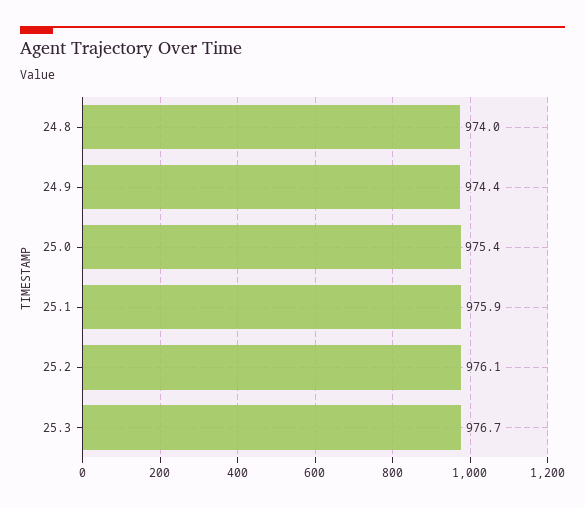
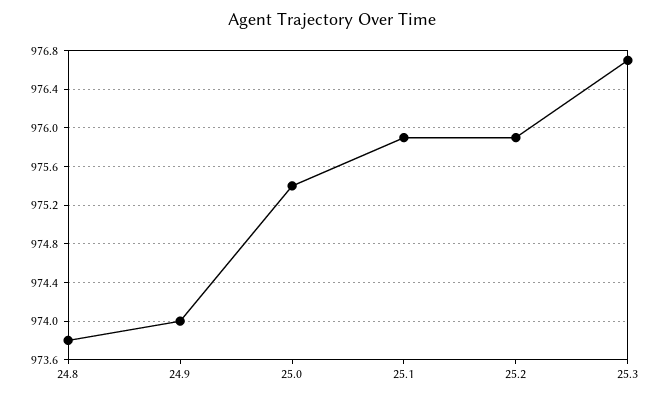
  {
-   "24.8": 974,
+   "24.8": 973.8,
-   "24.9": 974.4,
+   "24.9": 974,
    "25.0": 975.4,
    "25.1": 975.9,
-   "25.2": 976.1,
+   "25.2": 975.9,
    "25.3": 976.7
  }

